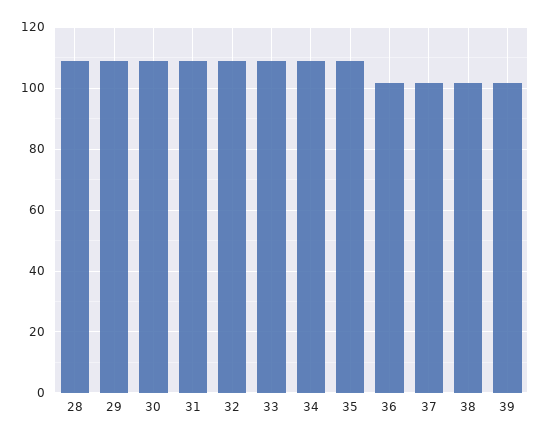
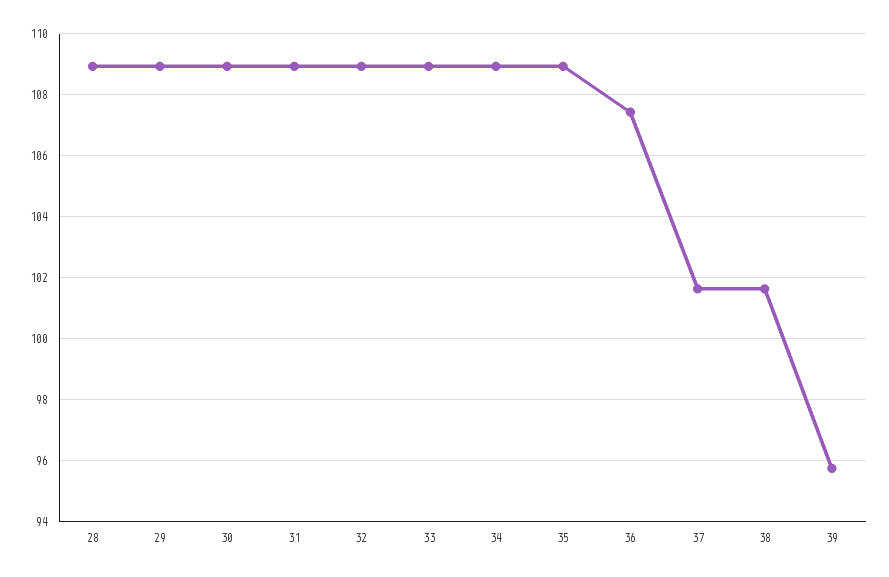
  {
    "28": 109,
    "29": 109,
    "30": 109,
    "31": 109,
    "32": 109,
    "33": 109,
    "34": 109,
    "35": 109,
-   "36": 102,
+   "36": 107.4,
    "37": 101.6,
    "38": 101.6,
-   "39": 102
+   "39": 95.8
  }

